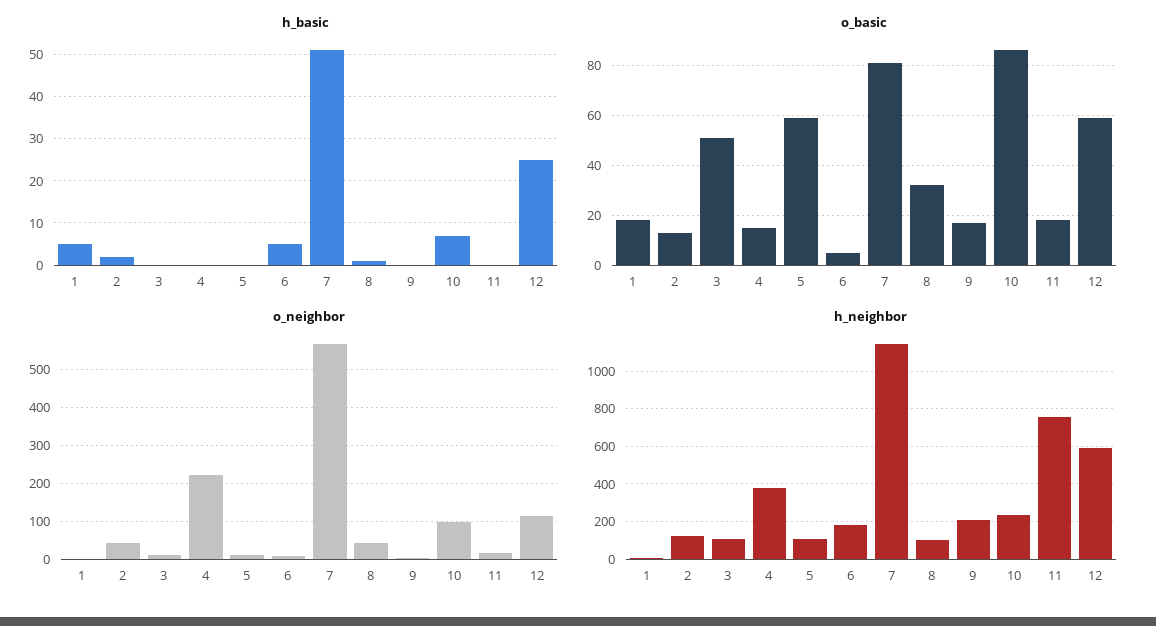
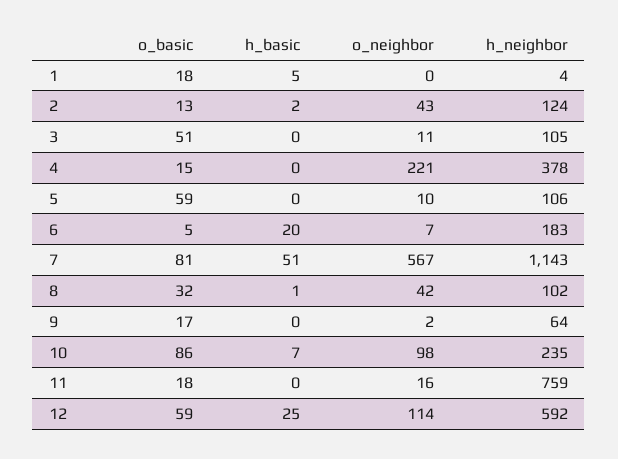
  {
    "h_basic": {
      "1": 5,
      "2": 2,
      "3": 0,
      "4": 0,
      "5": 0,
-     "6": 5,
+     "6": 20,
      "7": 51,
      "8": 1,
      "9": 0,
      "10": 7,
      "11": 0,
      "12": 25
    },
    "o_basic": {
      "1": 18,
      "2": 13,
      "3": 51,
      "4": 15,
      "5": 59,
      "6": 5,
      "7": 81,
      "8": 32,
      "9": 17,
      "10": 86,
      "11": 18,
      "12": 59
    },
    "o_neighbor": {
      "1": 0,
      "2": 43,
      "3": 11,
      "4": 221,
      "5": 10,
      "6": 7,
      "7": 567,
      "8": 42,
      "9": 2,
      "10": 98,
      "11": 16,
      "12": 114
    },
    "h_neighbor": {
      "1": 4,
      "2": 124,
      "3": 105,
      "4": 378,
      "5": 106,
      "6": 183,
      "7": 1143,
      "8": 102,
-     "9": 200,
+     "9": 64,
      "10": 235,
      "11": 759,
      "12": 592
    }
  }

